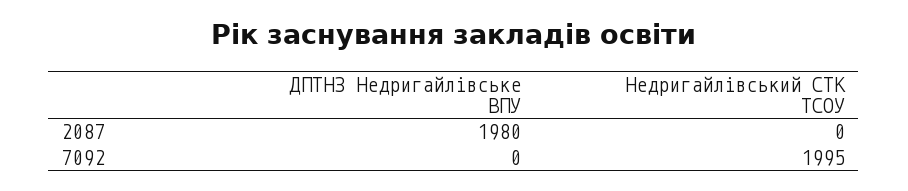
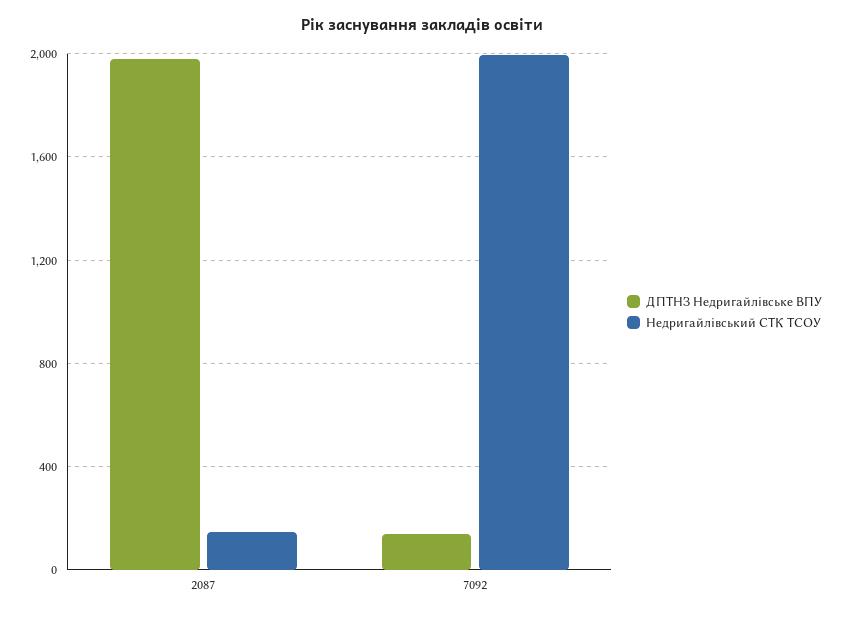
  {
    "ДПТНЗ Недригайлівське ВПУ": {
      "2087": 1980,
-     "7092": 0
+     "7092": 150
    },
    "Недригайлівський СТК ТСОУ": {
-     "2087": 0,
+     "2087": 150,
      "7092": 1995
    }
  }

